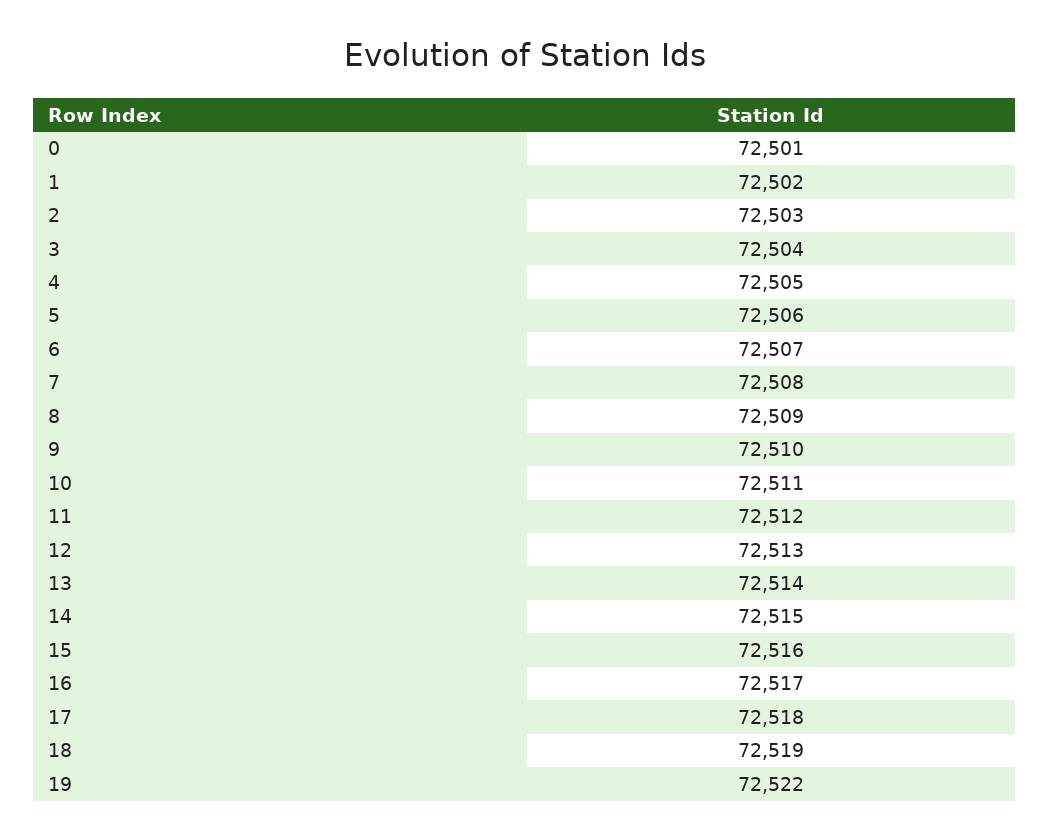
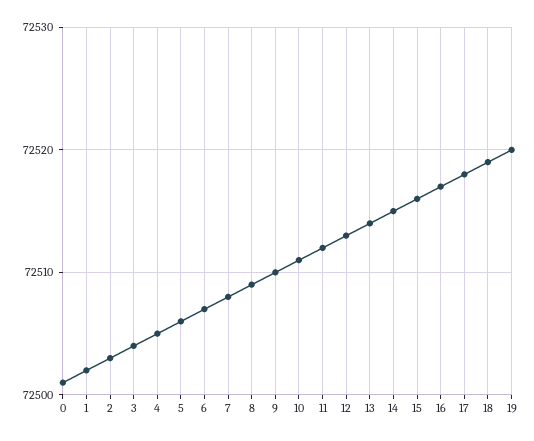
  {
    "0": 72501,
    "1": 72502,
    "2": 72503,
    "3": 72504,
    "4": 72505,
    "5": 72506,
    "6": 72507,
    "7": 72508,
    "8": 72509,
    "9": 72510,
    "10": 72511,
    "11": 72512,
    "12": 72513,
    "13": 72514,
    "14": 72515,
    "15": 72516,
    "16": 72517,
    "17": 72518,
    "18": 72519,
-   "19": 72522
+   "19": 72520
  }

